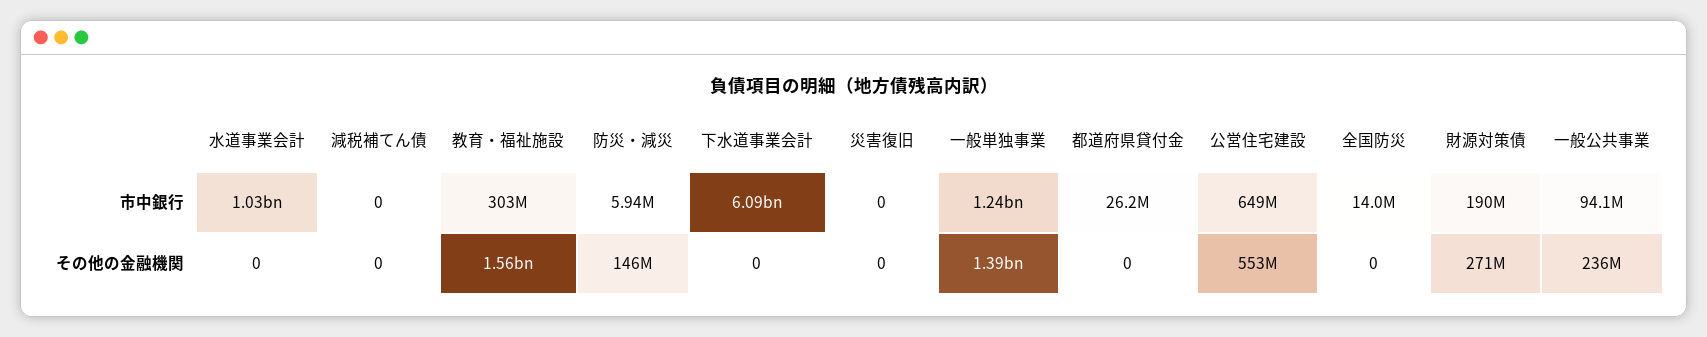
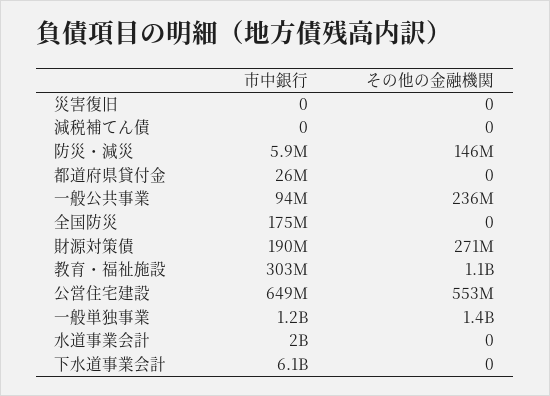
  {
    "水道事業会計": {
-     "市中銀行": 1030000000,
+     "市中銀行": 2000000000,
      "その他の金融機関": 0
    },
    "減税補てん債": {
      "市中銀行": 0,
      "その他の金融機関": 0
    },
    "教育・福祉施設": {
      "市中銀行": 303000000,
-     "その他の金融機関": 1560000000
+     "その他の金融機関": 1100000000
    },
    "防災・減災": {
      "市中銀行": 5940000,
      "その他の金融機関": 146000000
    },
    "下水道事業会計": {
      "市中銀行": 6090000000,
      "その他の金融機関": 0
    },
    "災害復旧": {
      "市中銀行": 0,
      "その他の金融機関": 0
    },
    "一般単独事業": {
      "市中銀行": 1240000000,
      "その他の金融機関": 1390000000
    },
    "都道府県貸付金": {
      "市中銀行": 26200000,
      "その他の金融機関": 0
    },
    "公営住宅建設": {
      "市中銀行": 649000000,
      "その他の金融機関": 553000000
    },
    "全国防災": {
-     "市中銀行": 14000000,
+     "市中銀行": 175000000,
      "その他の金融機関": 0
    },
    "財源対策債": {
      "市中銀行": 190000000,
      "その他の金融機関": 271000000
    },
    "一般公共事業": {
      "市中銀行": 94100000,
      "その他の金融機関": 236000000
    }
  }

